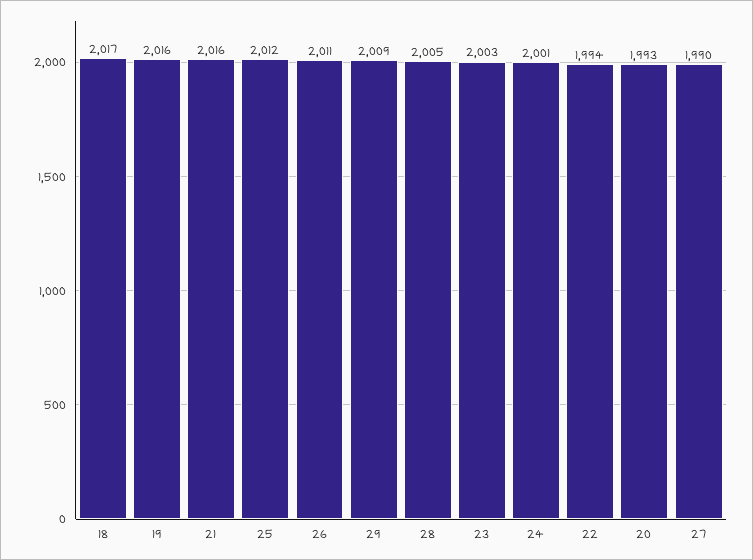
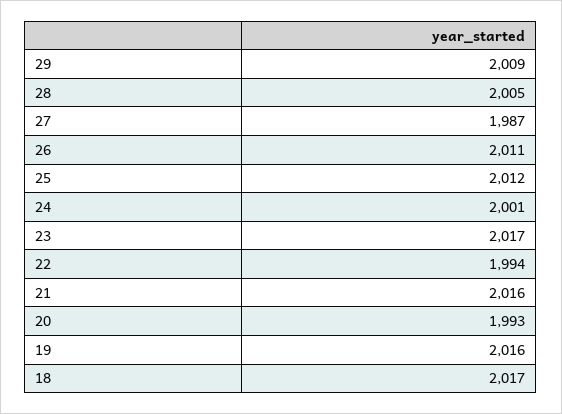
  {
    "18": 2017,
    "19": 2016,
    "21": 2016,
    "25": 2012,
    "26": 2011,
    "29": 2009,
    "28": 2005,
-   "23": 2003,
+   "23": 2017,
    "24": 2001,
    "22": 1994,
    "20": 1993,
-   "27": 1990
+   "27": 1987
  }

